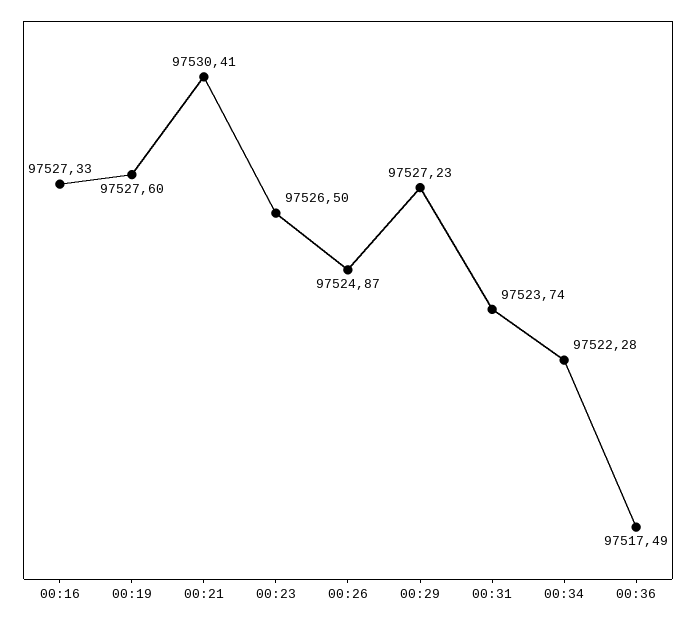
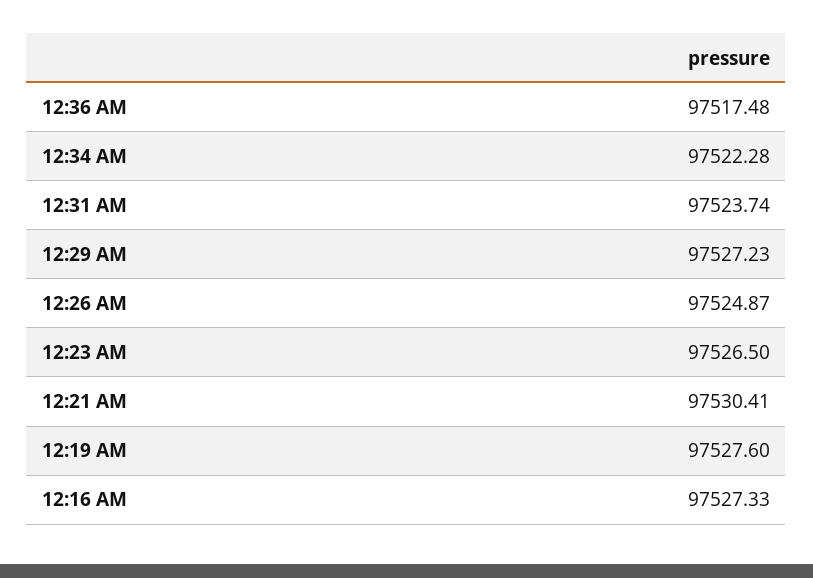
  {
    "00:16": 97527.33,
    "00:19": 97527.6,
    "00:21": 97530.41,
    "00:23": 97526.5,
    "00:26": 97524.87,
    "00:29": 97527.23,
    "00:31": 97523.74,
    "00:34": 97522.28,
-   "00:36": 97517.49
+   "00:36": 97517.48
  }

